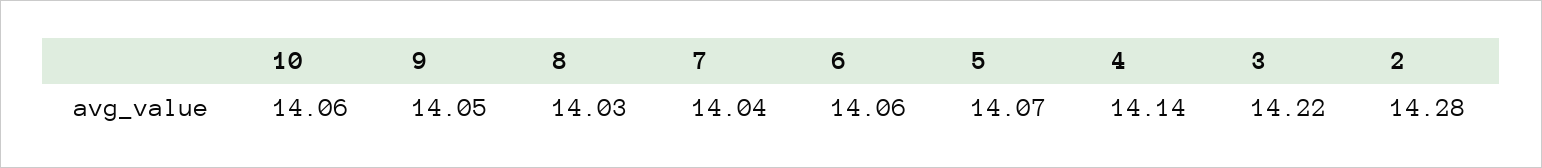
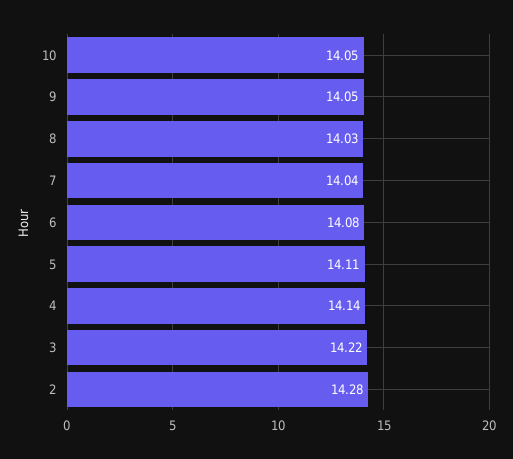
  {
-   "10": 14.06,
+   "10": 14.05,
    "9": 14.05,
    "8": 14.03,
    "7": 14.04,
-   "6": 14.06,
+   "6": 14.08,
-   "5": 14.07,
+   "5": 14.11,
    "4": 14.14,
    "3": 14.22,
    "2": 14.28
  }

